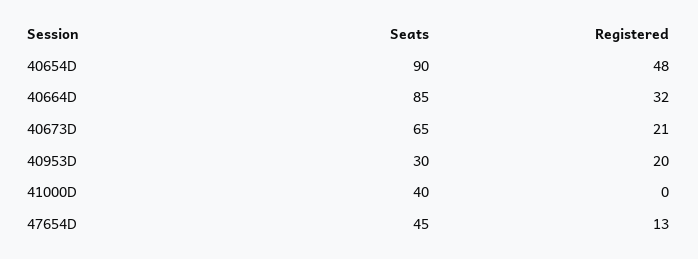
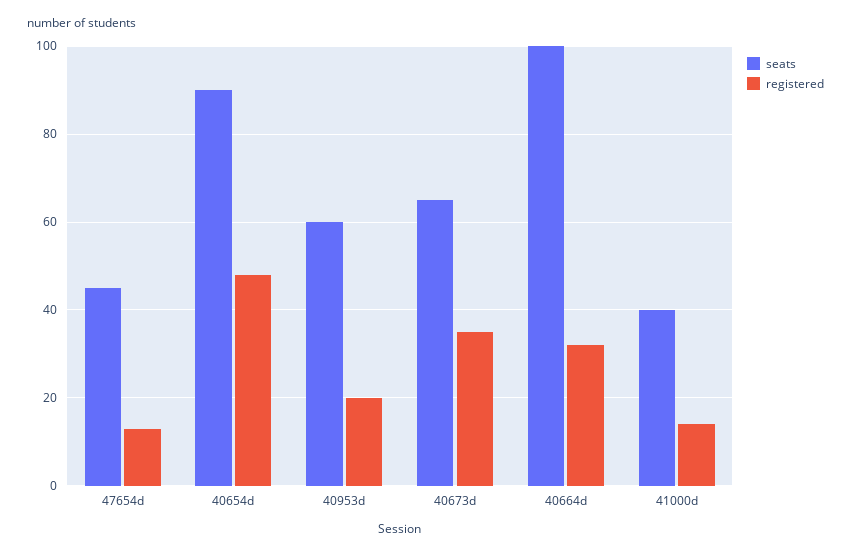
  {
    "Seats": {
      "40654D": 90,
-     "40664D": 85,
+     "40664D": 100,
      "40673D": 65,
-     "40953D": 30,
+     "40953D": 60,
      "41000D": 40,
      "47654D": 45
    },
    "Registered": {
      "40654D": 48,
      "40664D": 32,
-     "40673D": 21,
+     "40673D": 35,
      "40953D": 20,
-     "41000D": 0,
+     "41000D": 15,
      "47654D": 13
    }
  }

